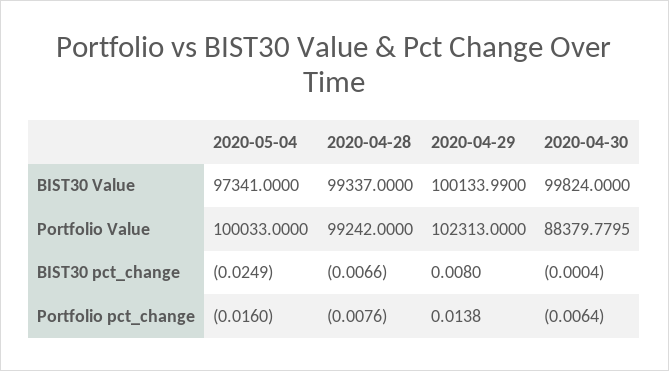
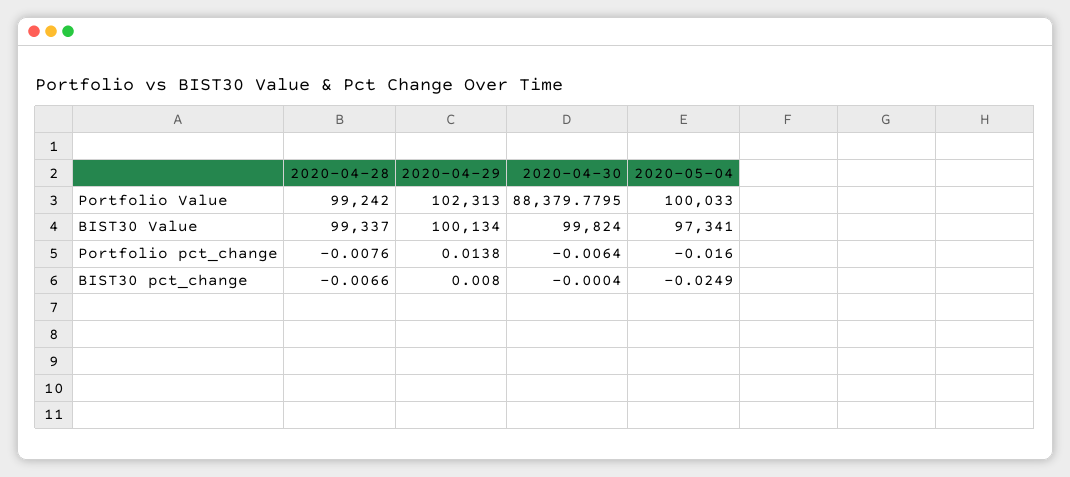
  {
    "2020-05-04": {
      "BIST30 Value": 97341,
      "Portfolio Value": 100033,
      "BIST30 pct_change": -0.0249,
      "Portfolio pct_change": -0.016
    },
    "2020-04-28": {
      "BIST30 Value": 99337,
      "Portfolio Value": 99242,
      "BIST30 pct_change": -0.0066,
      "Portfolio pct_change": -0.0076
    },
    "2020-04-29": {
-     "BIST30 Value": 100133.99,
+     "BIST30 Value": 100134,
      "Portfolio Value": 102313,
      "BIST30 pct_change": 0.008,
      "Portfolio pct_change": 0.0138
    },
    "2020-04-30": {
      "BIST30 Value": 99824,
      "Portfolio Value": 88379.7795,
      "BIST30 pct_change": -0.0004,
      "Portfolio pct_change": -0.0064
    }
  }

